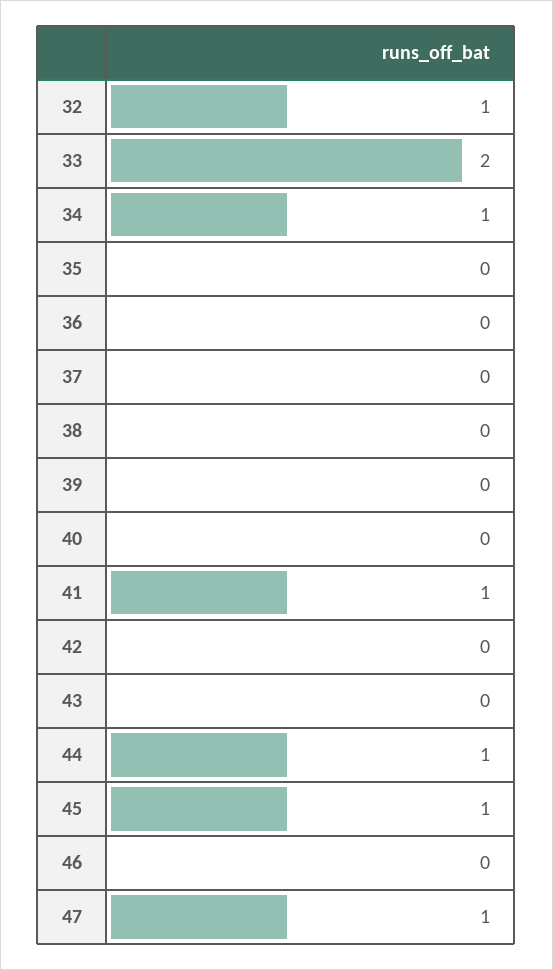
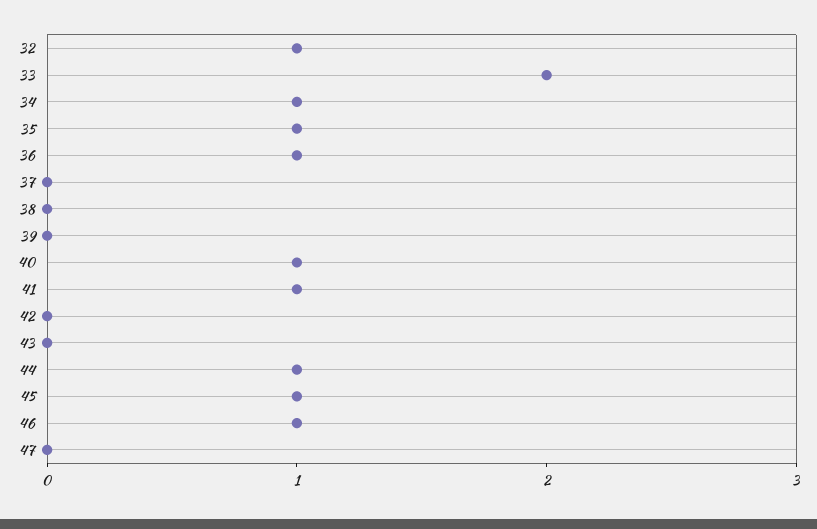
  {
    "32": 1,
    "33": 2,
    "34": 1,
-   "35": 0,
+   "35": 1,
-   "36": 0,
+   "36": 1,
    "37": 0,
    "38": 0,
    "39": 0,
-   "40": 0,
+   "40": 1,
    "41": 1,
    "42": 0,
    "43": 0,
    "44": 1,
    "45": 1,
-   "46": 0,
+   "46": 1,
-   "47": 1
+   "47": 0
  }

